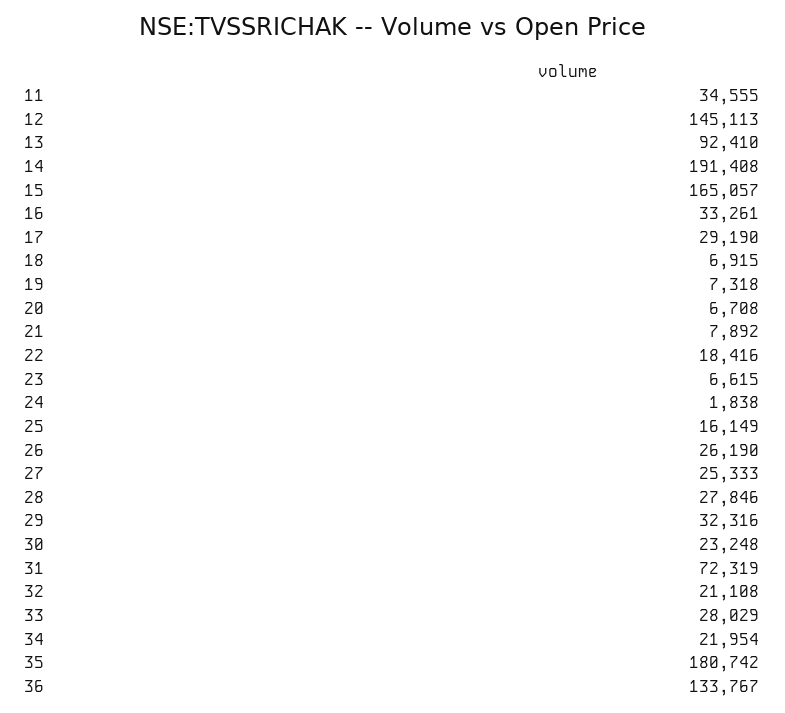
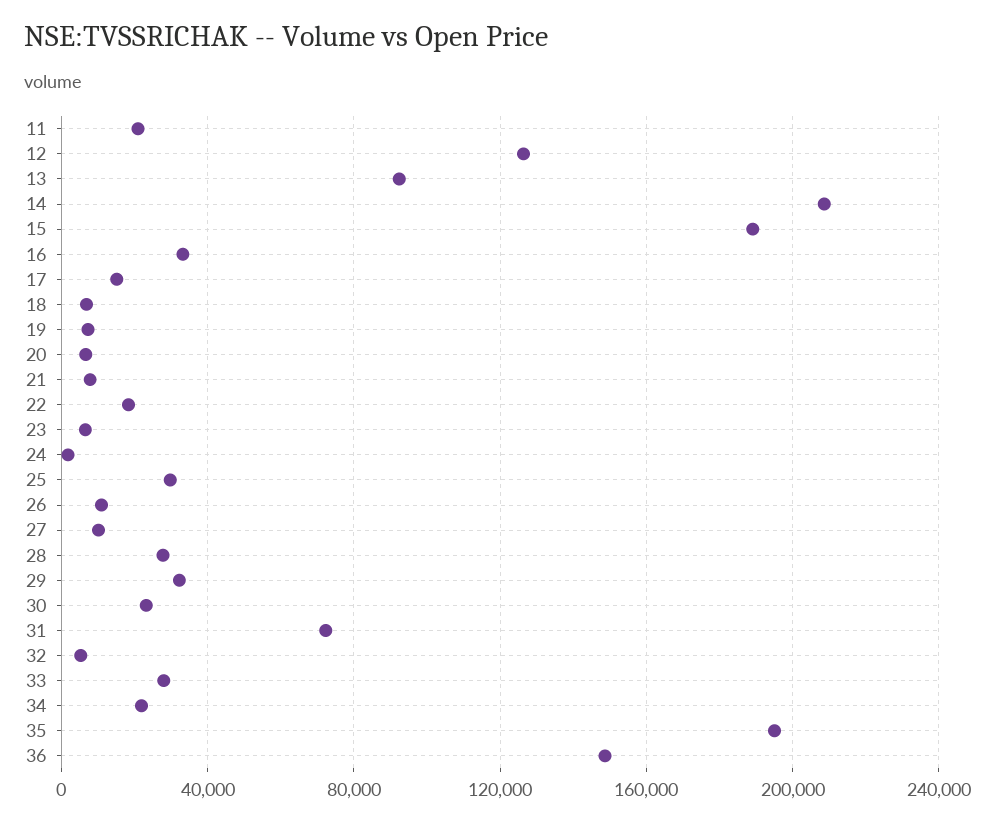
  {
-   "11": 34555,
+   "11": 20000,
-   "12": 145113,
+   "12": 125000,
    "13": 92410,
-   "14": 191408,
+   "14": 210000,
-   "15": 165057,
+   "15": 190000,
    "16": 33261,
-   "17": 29190,
+   "17": 15000,
    "18": 6915,
    "19": 7318,
    "20": 6708,
    "21": 7892,
    "22": 18416,
    "23": 6615,
    "24": 1838,
-   "25": 16149,
+   "25": 30000,
-   "26": 26190,
+   "26": 10000,
-   "27": 25333,
+   "27": 10000,
    "28": 27846,
    "29": 32316,
    "30": 23248,
    "31": 72319,
-   "32": 21108,
+   "32": 5000,
    "33": 28029,
    "34": 21954,
-   "35": 180742,
+   "35": 195000,
-   "36": 133767
+   "36": 150000
  }

